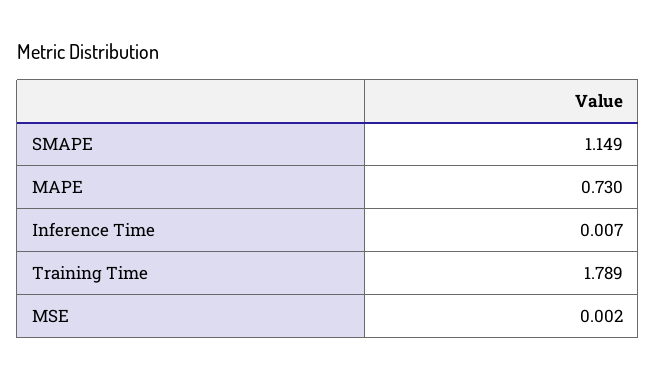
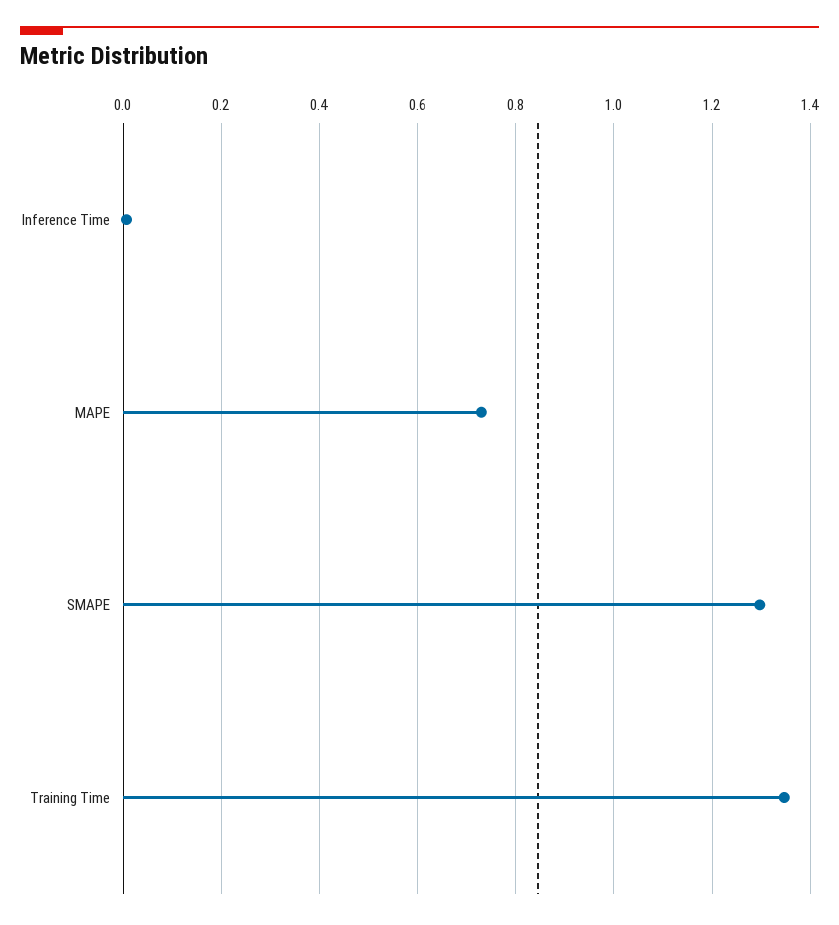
  {
-   "SMAPE": 1.149,
+   "SMAPE": 1.3,
    "MAPE": 0.73,
    "Inference Time": 0.007,
-   "Training Time": 1.789,
+   "Training Time": 1.34
-   "MSE": 0.002
  }

